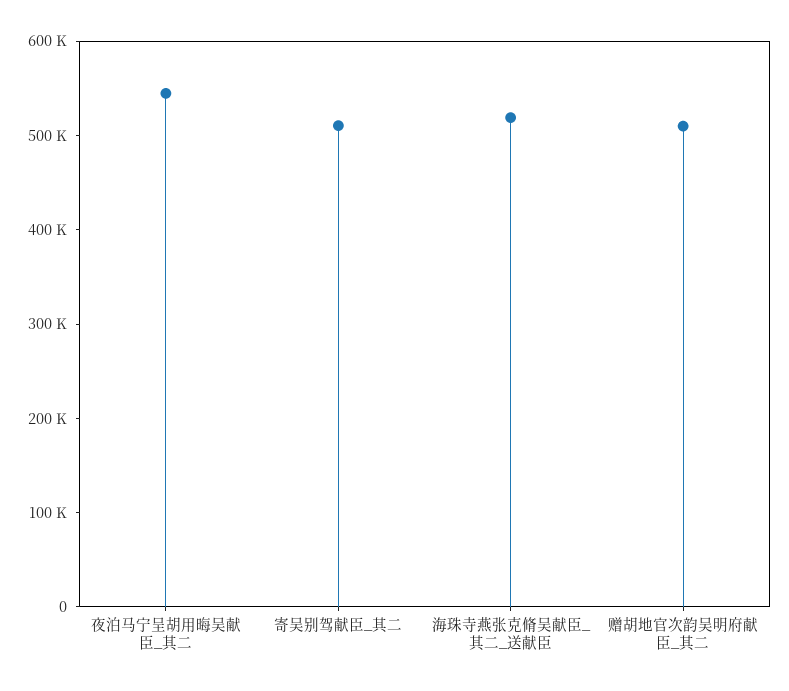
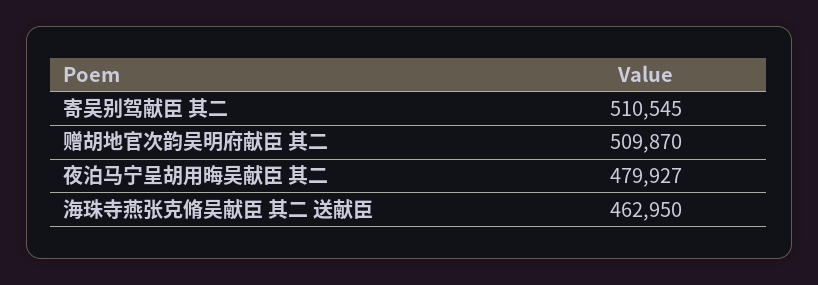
  {
-   "夜泊马宁呈胡用晦吴献臣_其二": 540000,
+   "夜泊马宁呈胡用晦吴献臣_其二": 479927,
    "寄吴别驾献臣_其二": 510545,
-   "海珠寺燕张克脩吴献臣_其二_送献臣": 520000,
+   "海珠寺燕张克脩吴献臣_其二_送献臣": 462950,
    "赠胡地官次韵吴明府献臣_其二": 509870
  }

